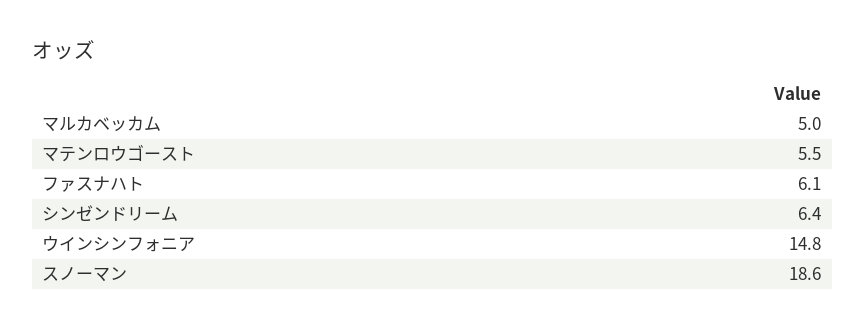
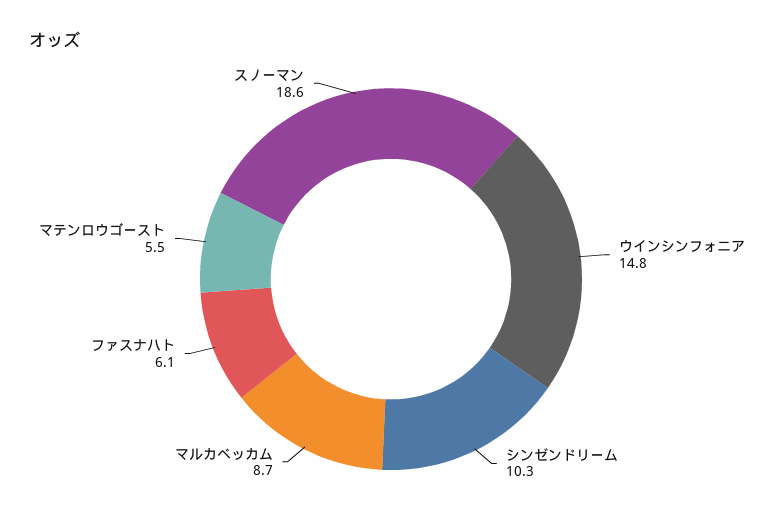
  {
-   "マルカベッカム": 5,
+   "マルカベッカム": 8.7,
    "マテンロウゴースト": 5.5,
    "ファスナハト": 6.1,
-   "シンゼンドリーム": 6.4,
+   "シンゼンドリーム": 10.3,
    "ウインシンフォニア": 14.8,
    "スノーマン": 18.6
  }

